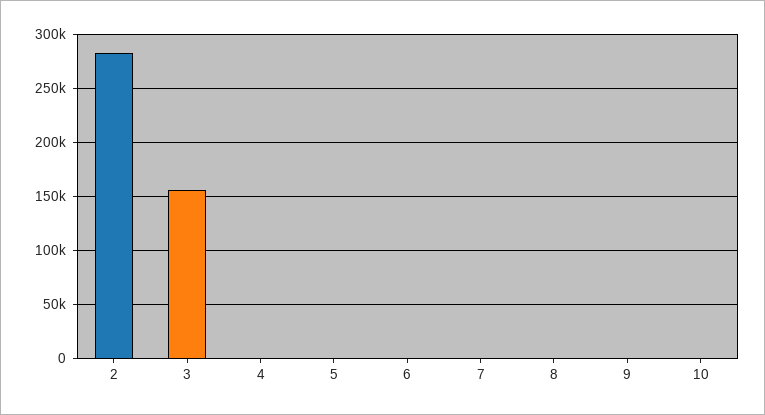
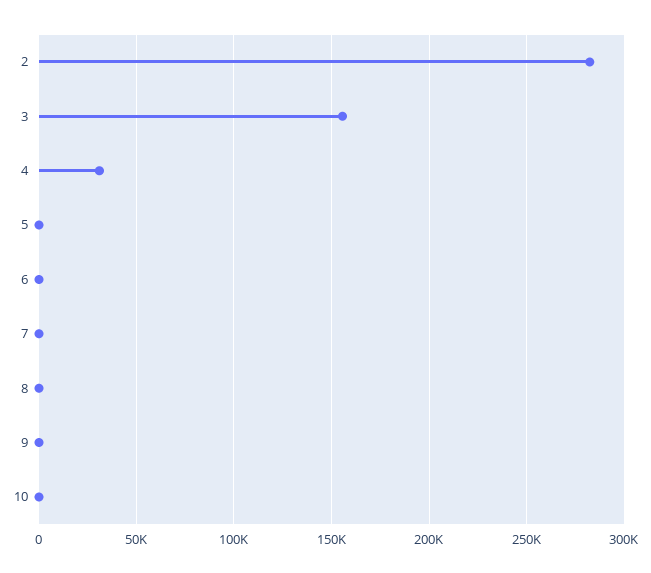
  {
    "2": 280000,
    "3": 155000,
-   "4": 0,
+   "4": 30000,
    "5": 0,
    "6": 0,
    "7": 0,
    "8": 0,
    "9": 0,
    "10": 0
  }

